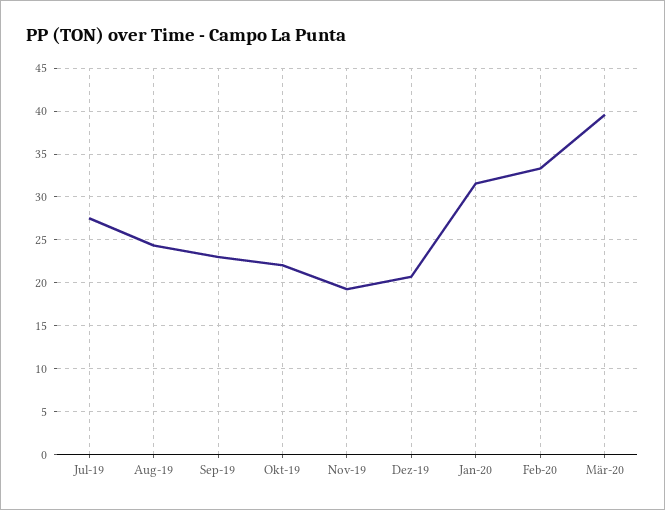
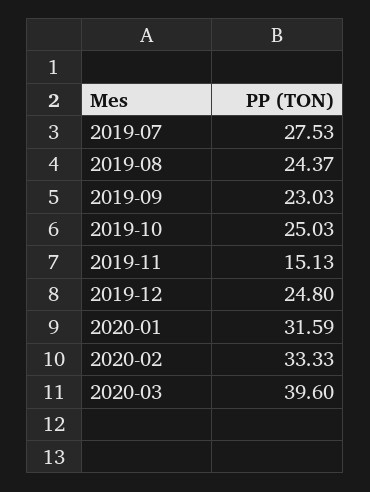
  {
    "Jul-19": 27.53,
    "Aug-19": 24.37,
    "Sep-19": 23.03,
-   "Okt-19": 22,
+   "Okt-19": 25.03,
-   "Nov-19": 19,
+   "Nov-19": 15.13,
-   "Dez-19": 21,
+   "Dez-19": 24.8,
    "Jan-20": 31.59,
    "Feb-20": 33.33,
    "Mär-20": 39.6
  }

